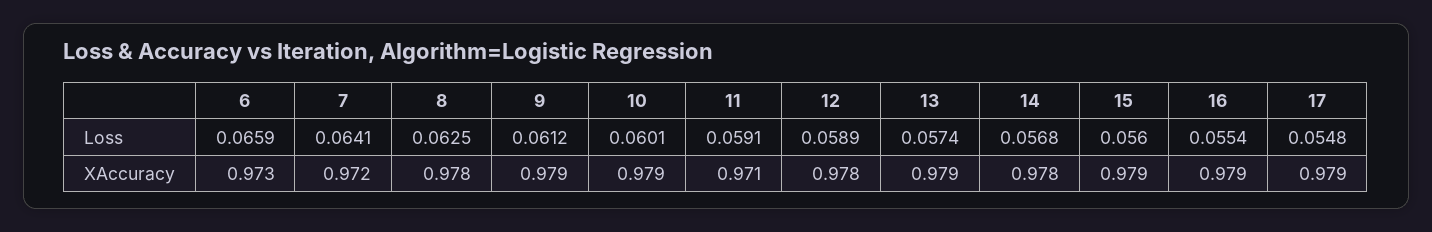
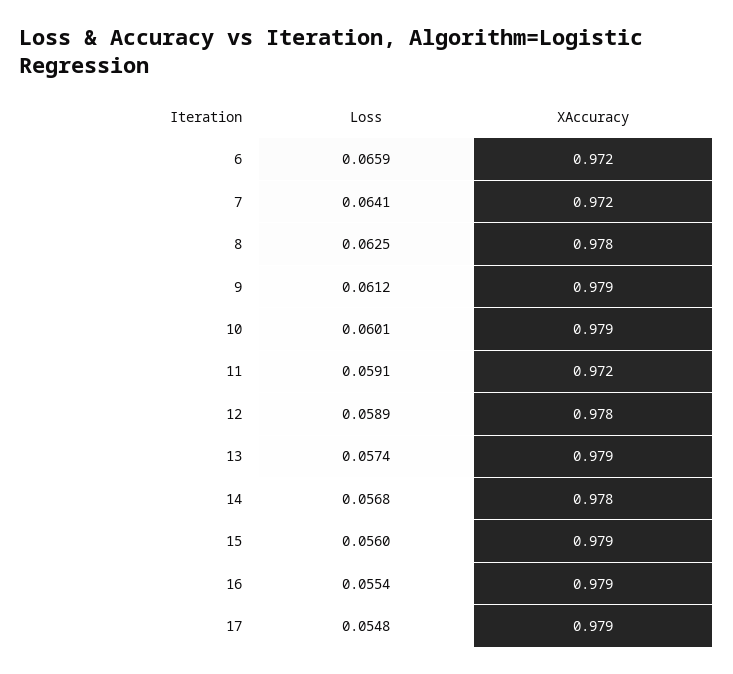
  {
    "6": {
      "Loss": 0.0659,
-     "XAccuracy": 0.973
+     "XAccuracy": 0.972
    },
    "7": {
      "Loss": 0.0641,
      "XAccuracy": 0.972
    },
    "8": {
      "Loss": 0.0625,
      "XAccuracy": 0.978
    },
    "9": {
      "Loss": 0.0612,
      "XAccuracy": 0.979
    },
    "10": {
      "Loss": 0.0601,
      "XAccuracy": 0.979
    },
    "11": {
      "Loss": 0.0591,
-     "XAccuracy": 0.971
+     "XAccuracy": 0.972
    },
    "12": {
      "Loss": 0.0589,
      "XAccuracy": 0.978
    },
    "13": {
      "Loss": 0.0574,
      "XAccuracy": 0.979
    },
    "14": {
      "Loss": 0.0568,
      "XAccuracy": 0.978
    },
    "15": {
      "Loss": 0.056,
      "XAccuracy": 0.979
    },
    "16": {
      "Loss": 0.0554,
      "XAccuracy": 0.979
    },
    "17": {
      "Loss": 0.0548,
      "XAccuracy": 0.979
    }
  }

